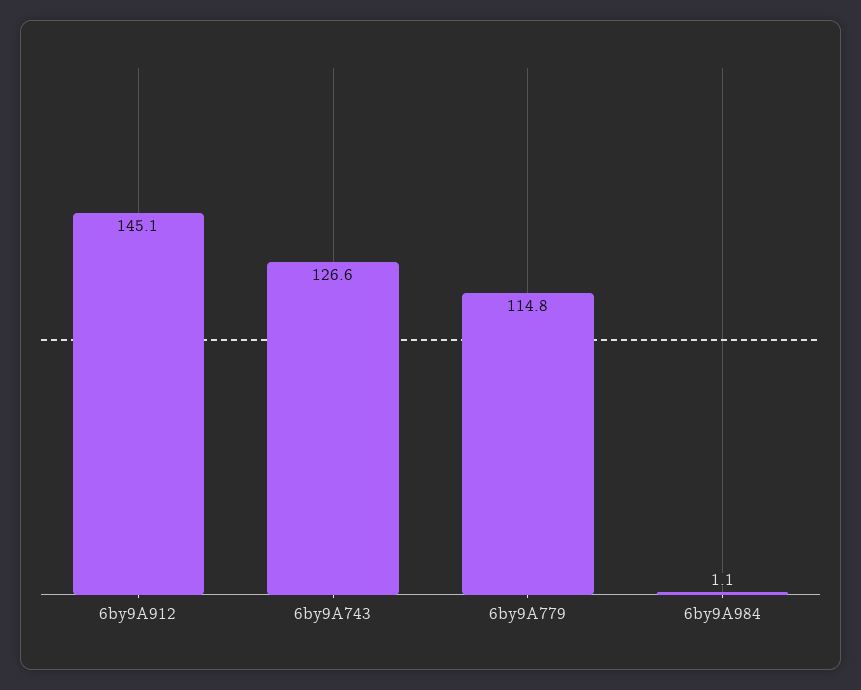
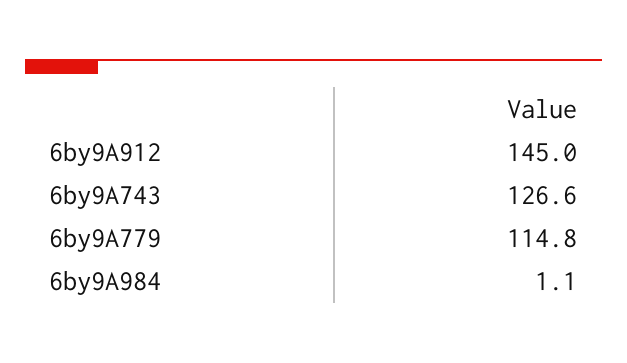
  {
-   "6by9A912": 145.1,
+   "6by9A912": 145,
    "6by9A743": 126.6,
    "6by9A779": 114.8,
    "6by9A984": 1.1
  }

